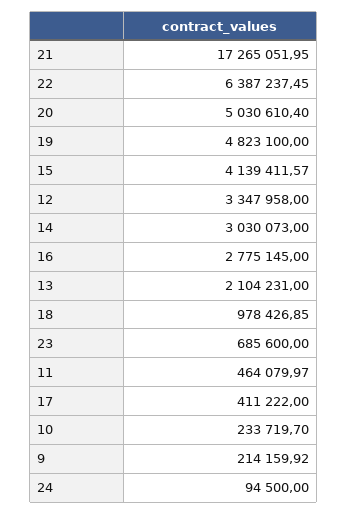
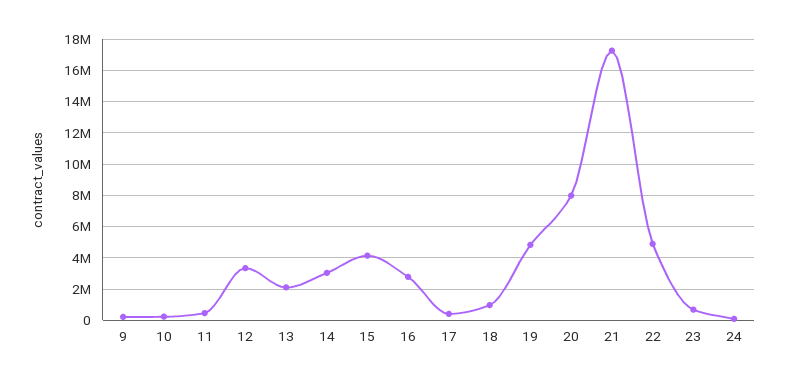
  {
    "21": 17265051.95,
-   "22": 6387237.45,
+   "22": 5000000,
-   "20": 5030610.4,
+   "20": 8000000,
    "19": 4823100,
    "15": 4139411.57,
    "12": 3347958,
    "14": 3030073,
    "16": 2775145,
    "13": 2104231,
    "18": 978426.85,
    "23": 685600,
    "11": 464079.97,
    "17": 411222,
    "10": 233719.7,
    "9": 214159.92,
    "24": 94500
  }

